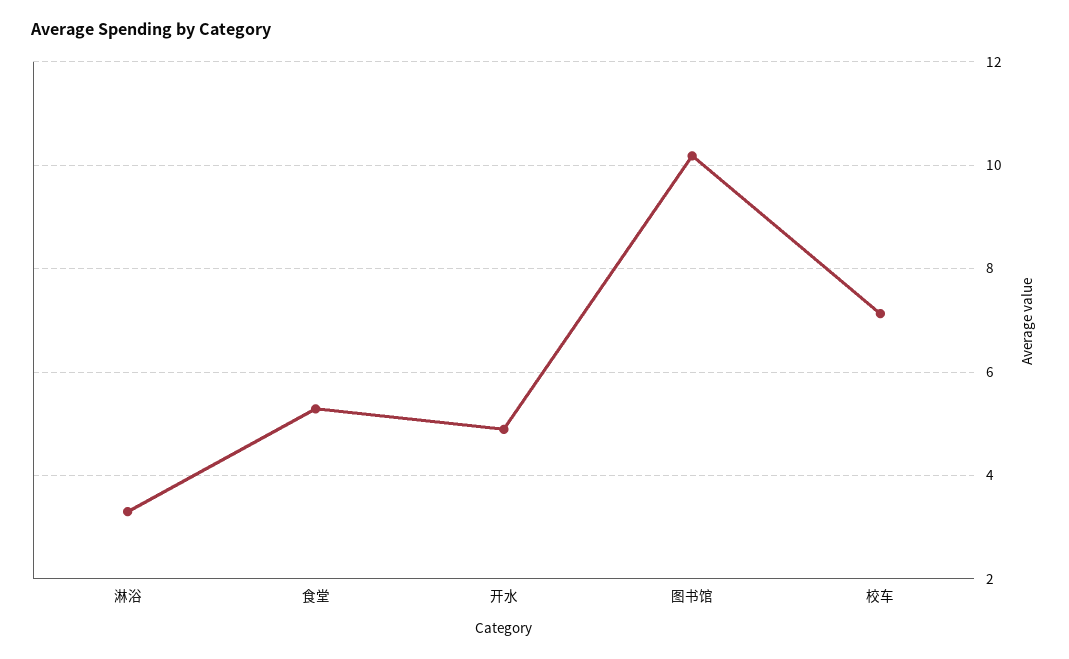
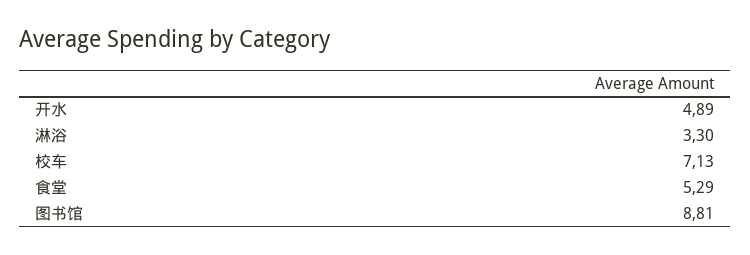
  {
    "淋浴": 3.3,
    "食堂": 5.29,
    "开水": 4.89,
-   "图书馆": 10.2,
+   "图书馆": 8.81,
    "校车": 7.13
  }

